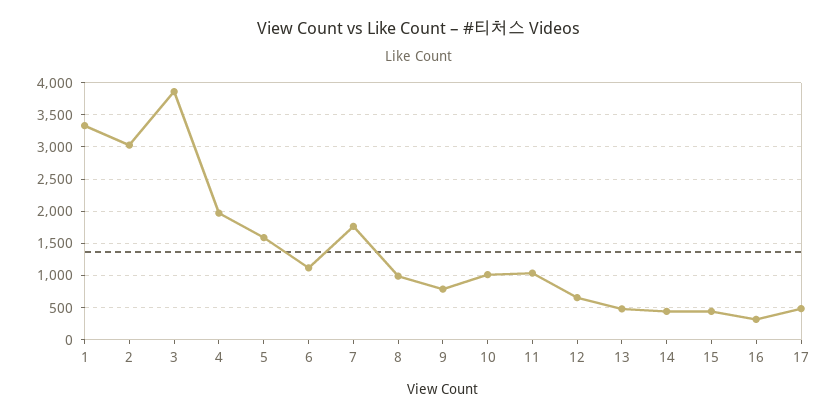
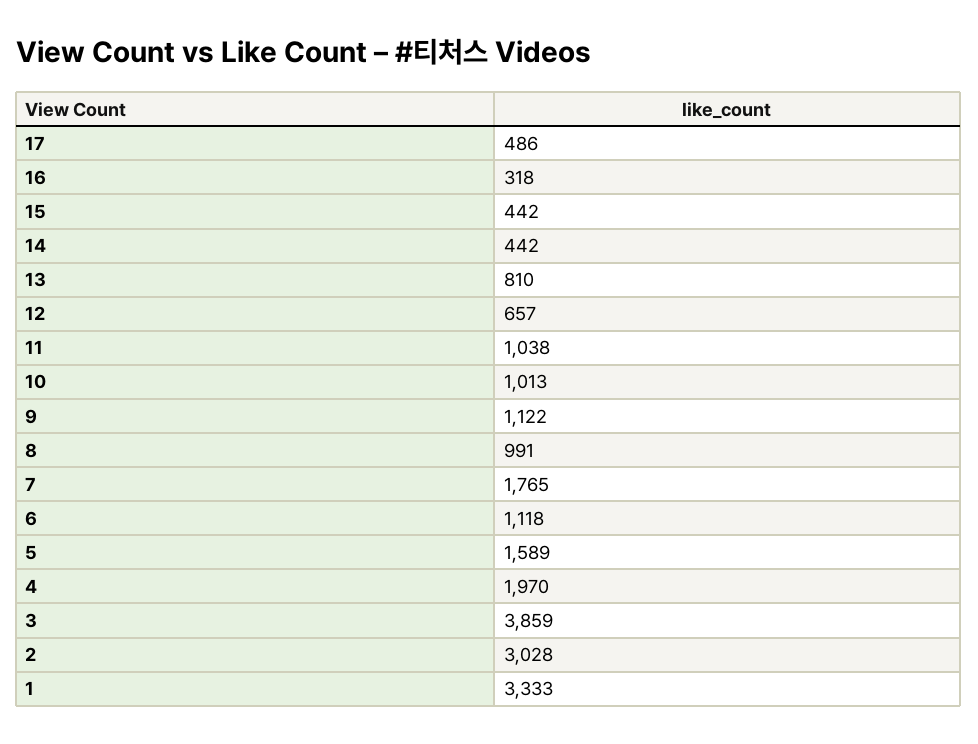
  {
    "1": 3333,
    "2": 3028,
    "3": 3859,
    "4": 1970,
    "5": 1589,
    "6": 1118,
    "7": 1765,
    "8": 991,
-   "9": 800,
+   "9": 1122,
    "10": 1013,
    "11": 1038,
    "12": 657,
-   "13": 500,
+   "13": 810,
    "14": 442,
    "15": 442,
    "16": 318,
    "17": 486
  }

